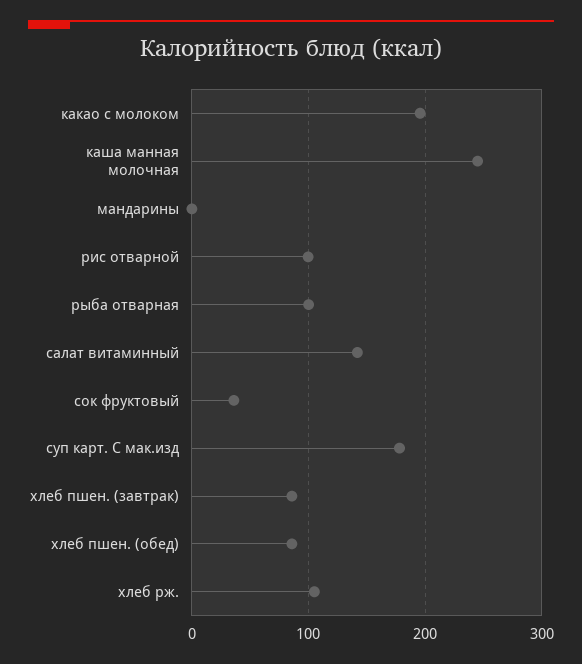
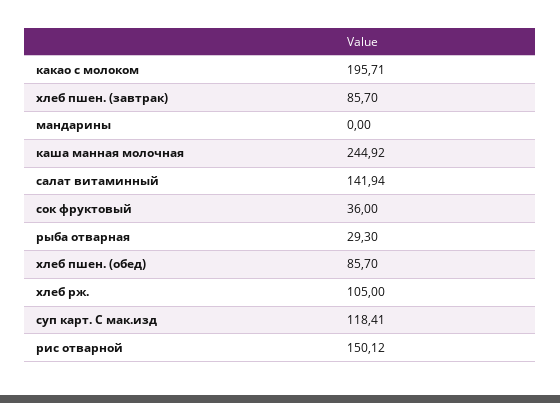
  {
    "какао с молоком": 195.71,
    "каша манная молочная": 244.92,
    "мандарины": 0,
-   "рис отварной": 100,
+   "рис отварной": 150.12,
-   "рыба отварная": 100,
+   "рыба отварная": 29.3,
    "салат витаминный": 141.94,
    "сок фруктовый": 36,
-   "суп карт. С мак.изд": 180,
+   "суп карт. С мак.изд": 118.41,
    "хлеб пшен. (завтрак)": 85.7,
    "хлеб пшен. (обед)": 85.7,
    "хлеб рж.": 105
  }

